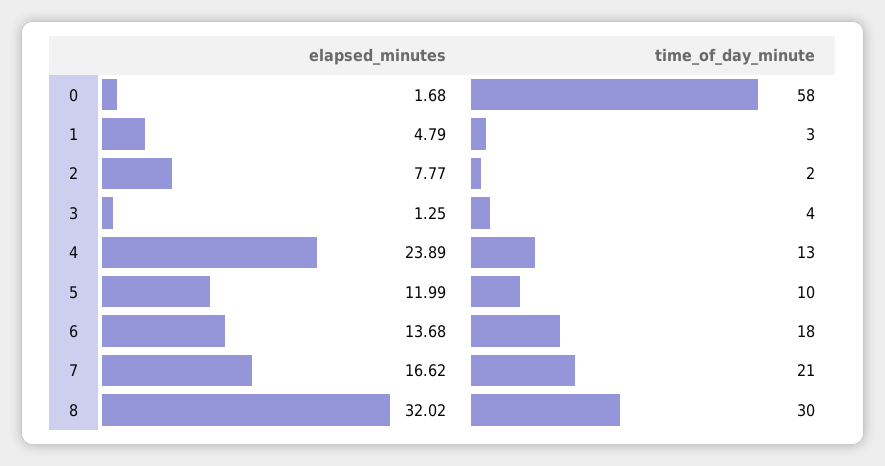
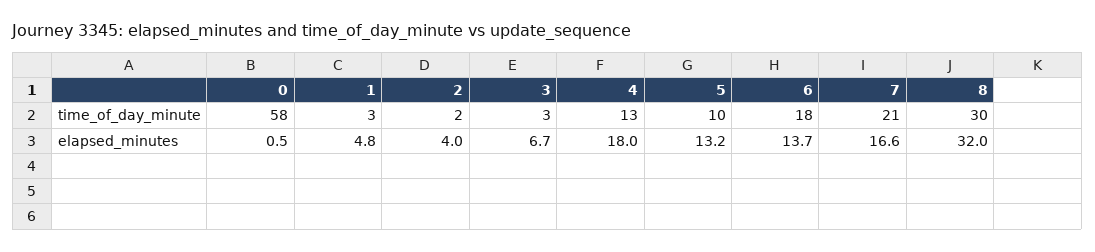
  {
    "elapsed_minutes": {
-     "0": 1.68,
+     "0": 0.5,
      "1": 4.79,
-     "2": 7.77,
+     "2": 4,
-     "3": 1.25,
+     "3": 6.7,
-     "4": 23.89,
+     "4": 18,
-     "5": 11.99,
+     "5": 13.2,
      "6": 13.68,
      "7": 16.62,
      "8": 32.02
    },
    "time_of_day_minute": {
      "0": 58,
      "1": 3,
      "2": 2,
-     "3": 4,
+     "3": 3,
      "4": 13,
      "5": 10,
      "6": 18,
      "7": 21,
      "8": 30
    }
  }

